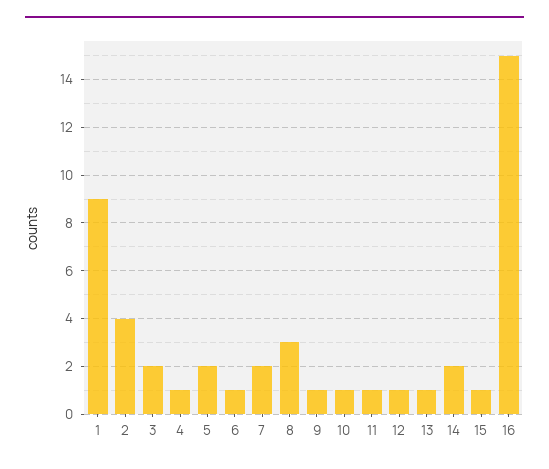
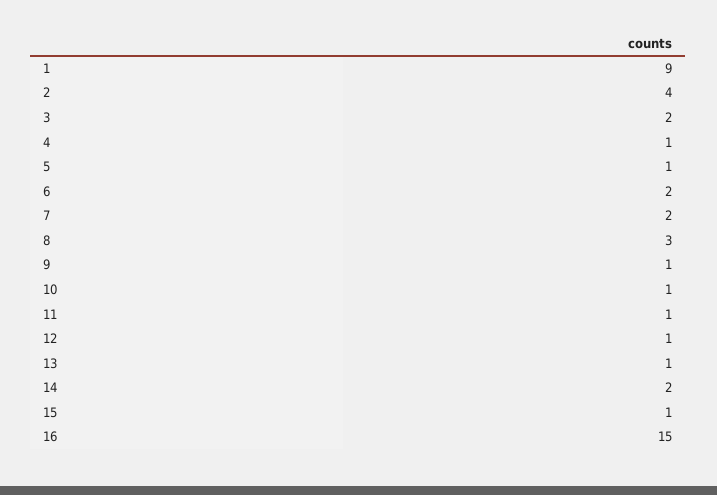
  {
    "1": 9,
    "2": 4,
    "3": 2,
    "4": 1,
-   "5": 2,
+   "5": 1,
-   "6": 1,
+   "6": 2,
    "7": 2,
    "8": 3,
    "9": 1,
    "10": 1,
    "11": 1,
    "12": 1,
    "13": 1,
    "14": 2,
    "15": 1,
    "16": 15
  }

